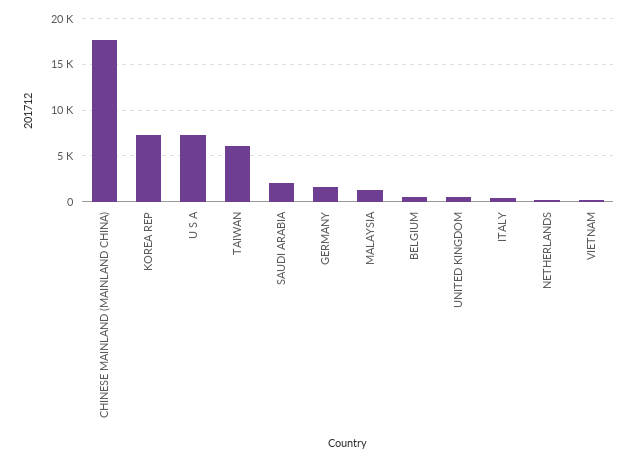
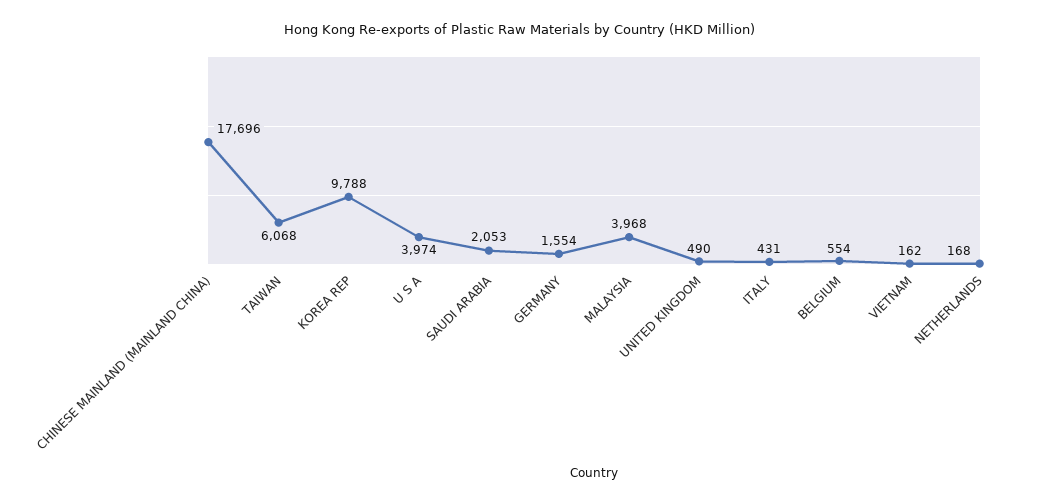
  {
    "CHINESE MAINLAND (MAINLAND CHINA)": 17696,
-   "KOREA REP": 7000,
+   "KOREA REP": 9788,
-   "U S A": 7000,
+   "U S A": 3974,
    "TAIWAN": 6068,
    "SAUDI ARABIA": 2053,
    "GERMANY": 1554,
-   "MALAYSIA": 1000,
+   "MALAYSIA": 3968,
    "BELGIUM": 554,
    "UNITED KINGDOM": 490,
    "ITALY": 431,
    "NETHERLANDS": 168,
    "VIETNAM": 162
  }

